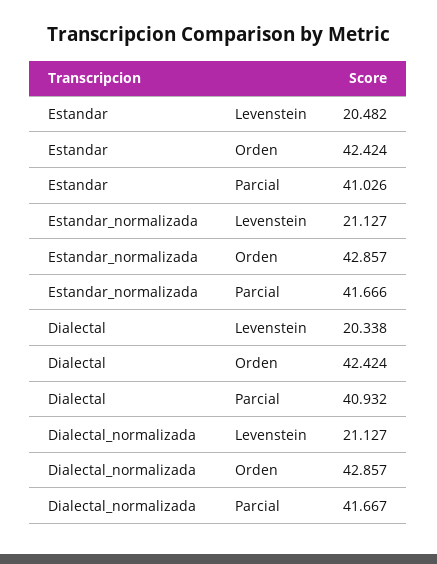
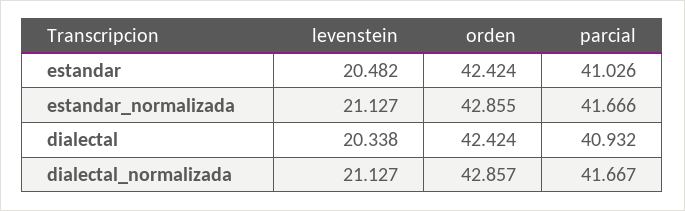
  {
    "Estandar": {
      "Levenstein": 20.482,
      "Orden": 42.424,
      "Parcial": 41.026
    },
    "Estandar_normalizada": {
      "Levenstein": 21.127,
-     "Orden": 42.857,
+     "Orden": 42.855,
      "Parcial": 41.666
    },
    "Dialectal": {
      "Levenstein": 20.338,
      "Orden": 42.424,
      "Parcial": 40.932
    },
    "Dialectal_normalizada": {
      "Levenstein": 21.127,
      "Orden": 42.857,
      "Parcial": 41.667
    }
  }

